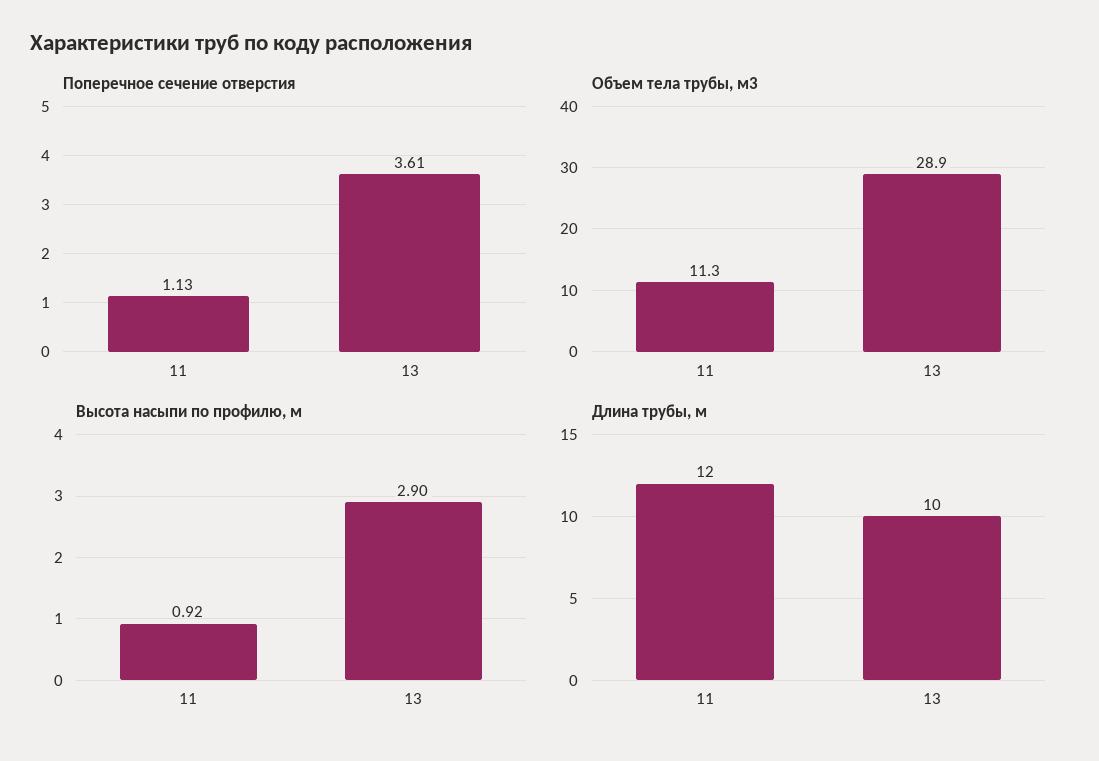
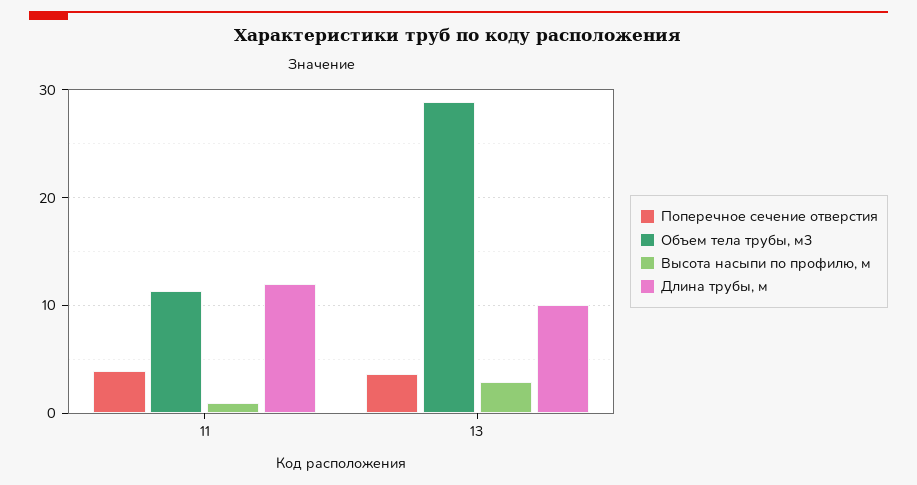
  {
    "Поперечное сечение отверстия": {
-     "11": 1.13,
+     "11": 4,
      "13": 3.61
    },
    "Объем тела трубы, м3": {
      "11": 11.3,
      "13": 28.9
    },
    "Высота насыпи по профилю, м": {
      "11": 0.92,
      "13": 2.9
    },
    "Длина трубы, м": {
      "11": 12,
      "13": 10
    }
  }

